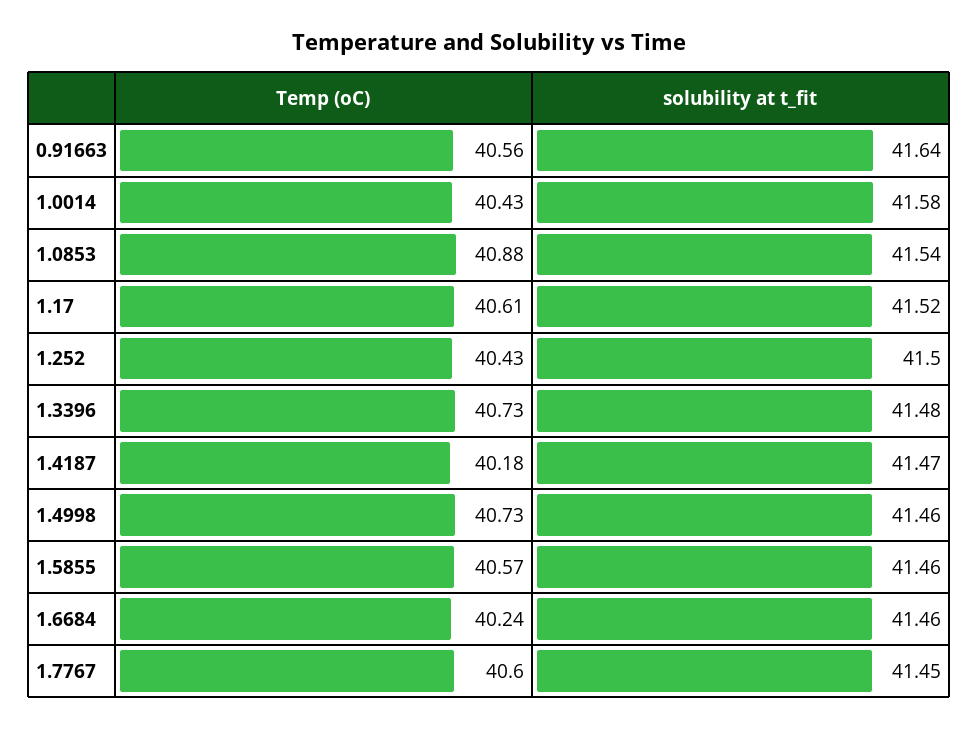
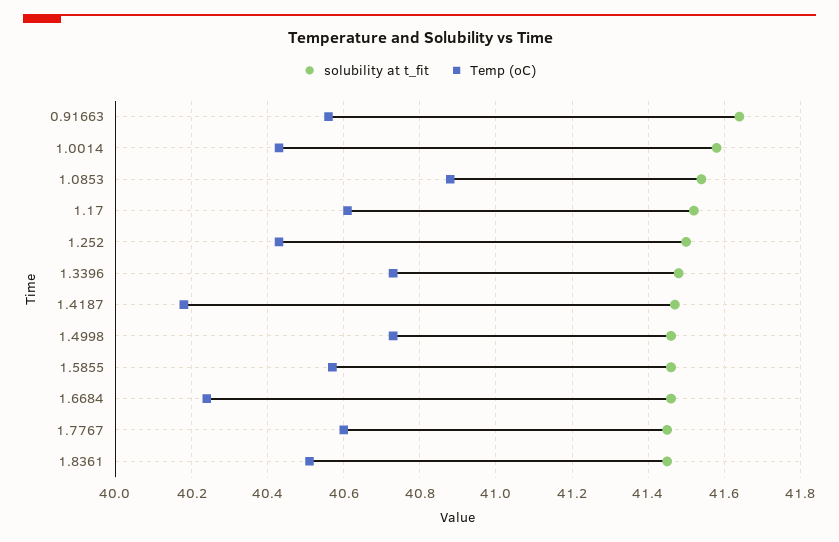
  {
    "Temp (oC)": {
      "0.91663": 40.56,
      "1.0014": 40.43,
      "1.0853": 40.88,
      "1.17": 40.61,
      "1.252": 40.43,
      "1.3396": 40.73,
      "1.4187": 40.18,
      "1.4998": 40.73,
      "1.5855": 40.57,
      "1.6684": 40.24,
-     "1.7767": 40.6
+     "1.7767": 40.6,
+     "1.8361": 40.5
    },
    "solubility at t_fit": {
      "0.91663": 41.64,
      "1.0014": 41.58,
      "1.0853": 41.54,
      "1.17": 41.52,
      "1.252": 41.5,
      "1.3396": 41.48,
      "1.4187": 41.47,
      "1.4998": 41.46,
      "1.5855": 41.46,
      "1.6684": 41.46,
-     "1.7767": 41.45
+     "1.7767": 41.45,
+     "1.8361": 41.45
    }
  }

